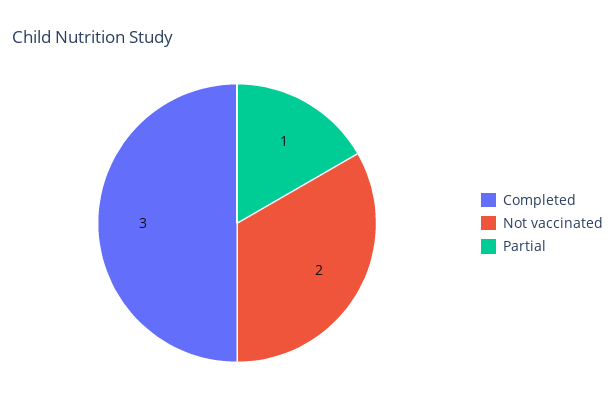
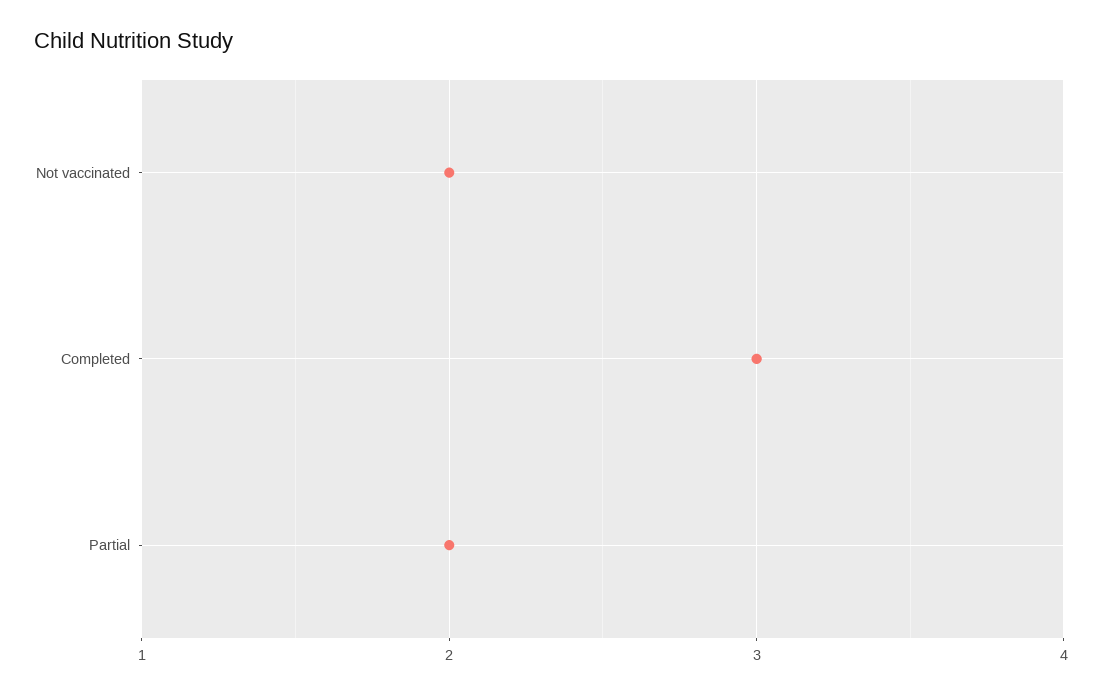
  {
    "Completed": 3,
    "Not vaccinated": 2,
-   "Partial": 1
+   "Partial": 2
  }

